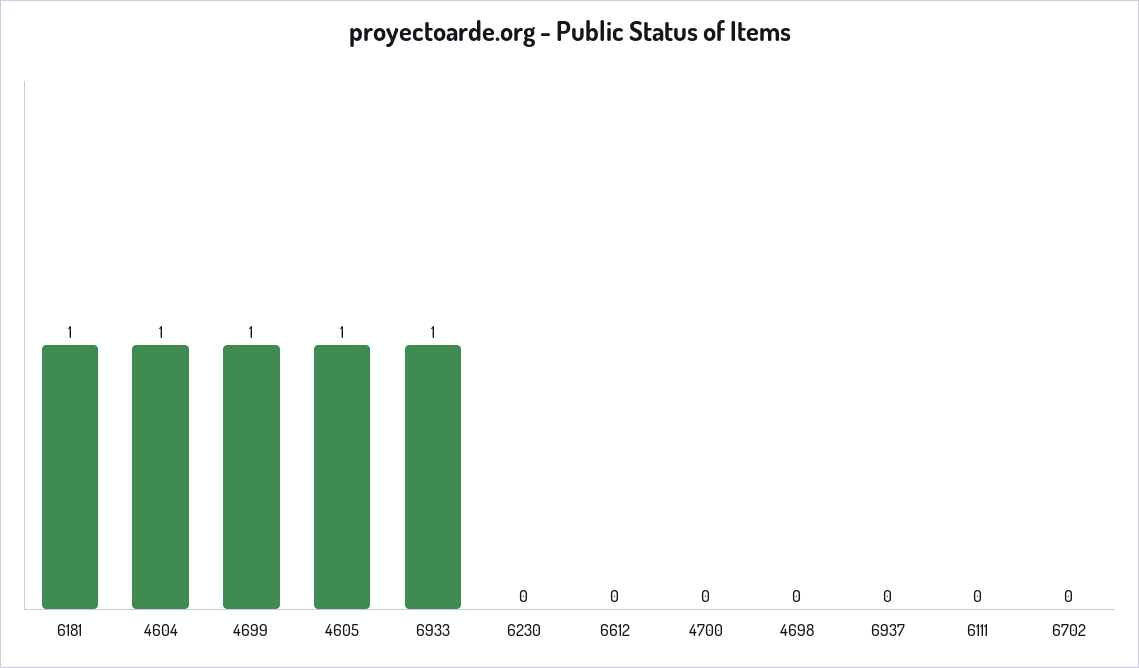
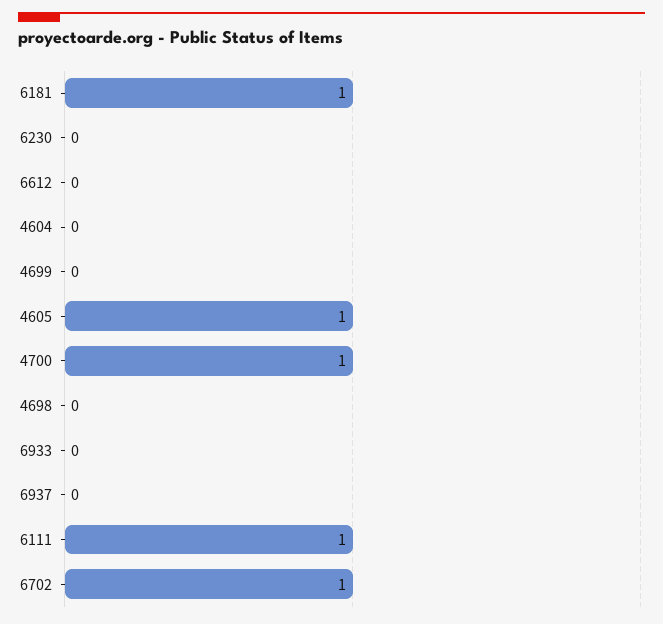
  {
    "6181": 1,
-   "4604": 1,
+   "4604": 0,
-   "4699": 1,
+   "4699": 0,
    "4605": 1,
-   "6933": 1,
+   "6933": 0,
    "6230": 0,
    "6612": 0,
-   "4700": 0,
+   "4700": 1,
    "4698": 0,
    "6937": 0,
-   "6111": 0,
+   "6111": 1,
-   "6702": 0
+   "6702": 1
  }

